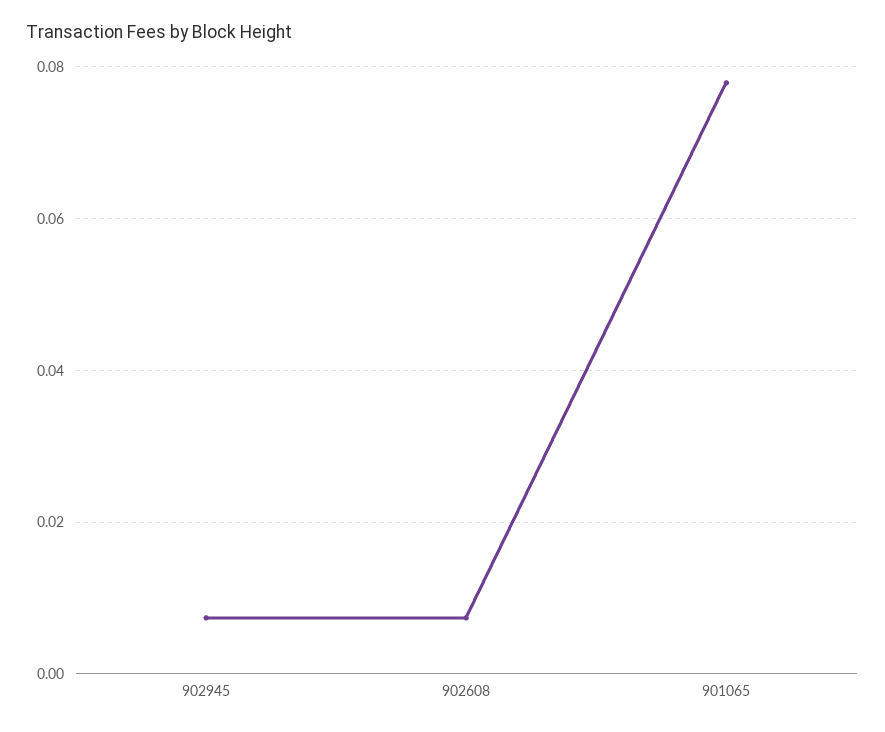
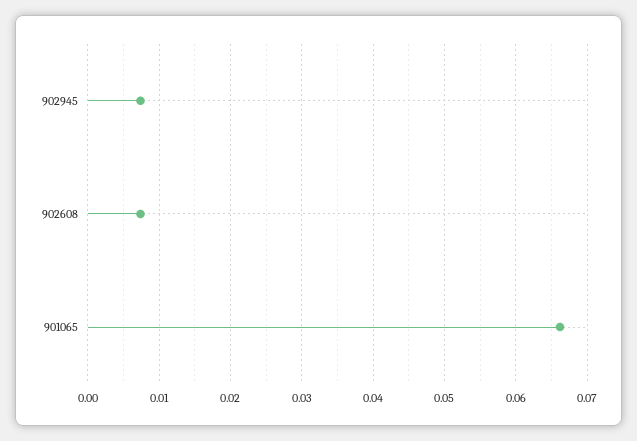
  {
    "902945": 0.007,
    "902608": 0.007,
-   "901065": 0.078
+   "901065": 0.066
  }

